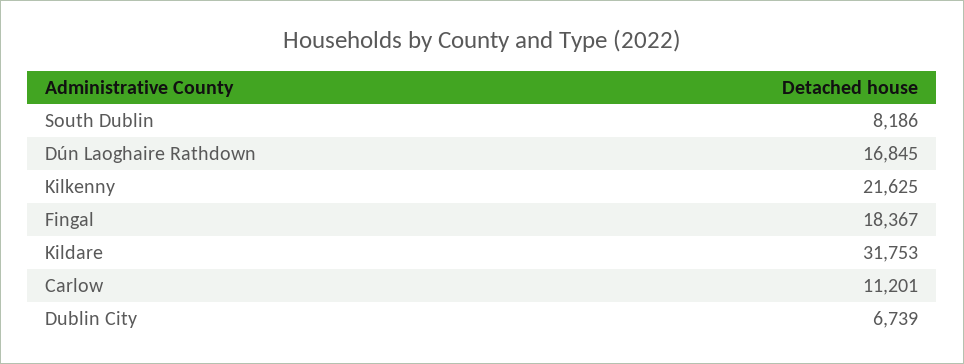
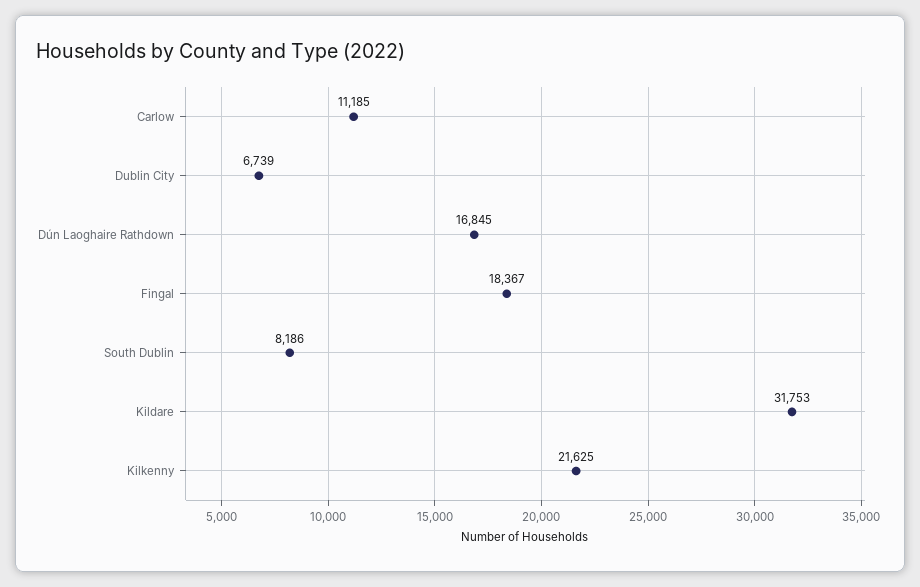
  {
    "South Dublin": 8186,
    "Dún Laoghaire Rathdown": 16845,
    "Kilkenny": 21625,
    "Fingal": 18367,
    "Kildare": 31753,
-   "Carlow": 11201,
+   "Carlow": 11185,
    "Dublin City": 6739
  }

